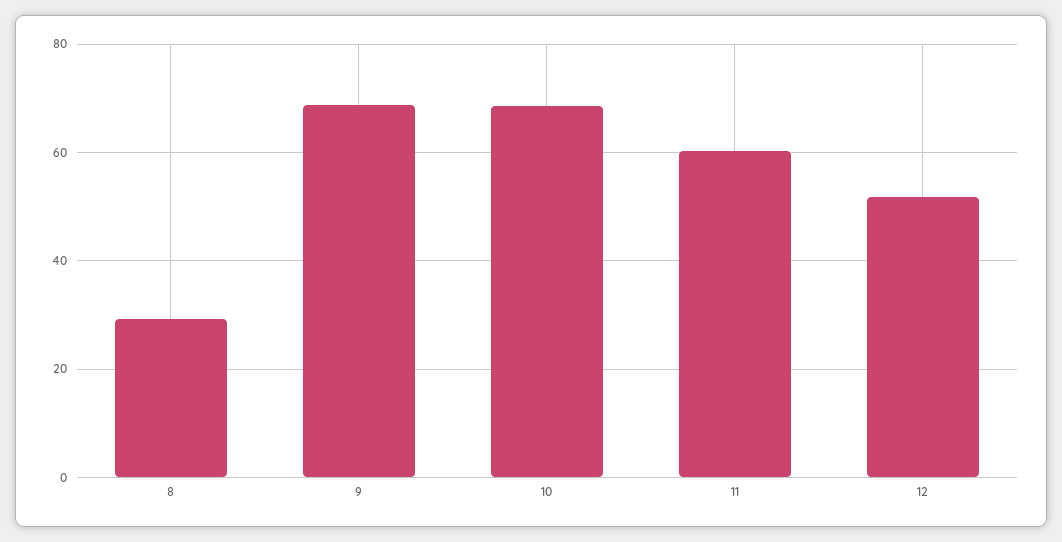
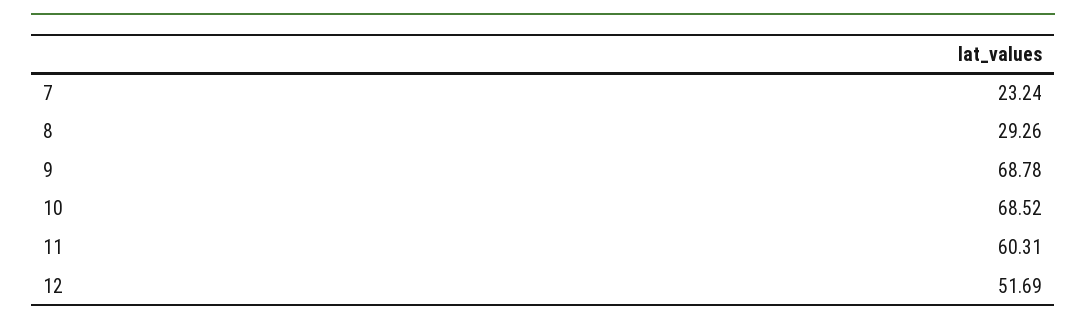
  {
    "8": 29.26,
    "9": 68.78,
    "10": 68.52,
    "11": 60.31,
-   "12": 51.69
+   "12": 51.69,
+   "7": 23.24
  }

